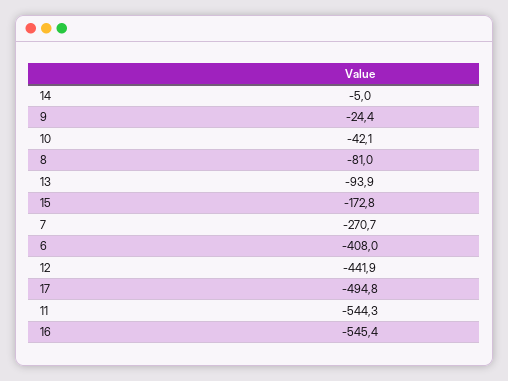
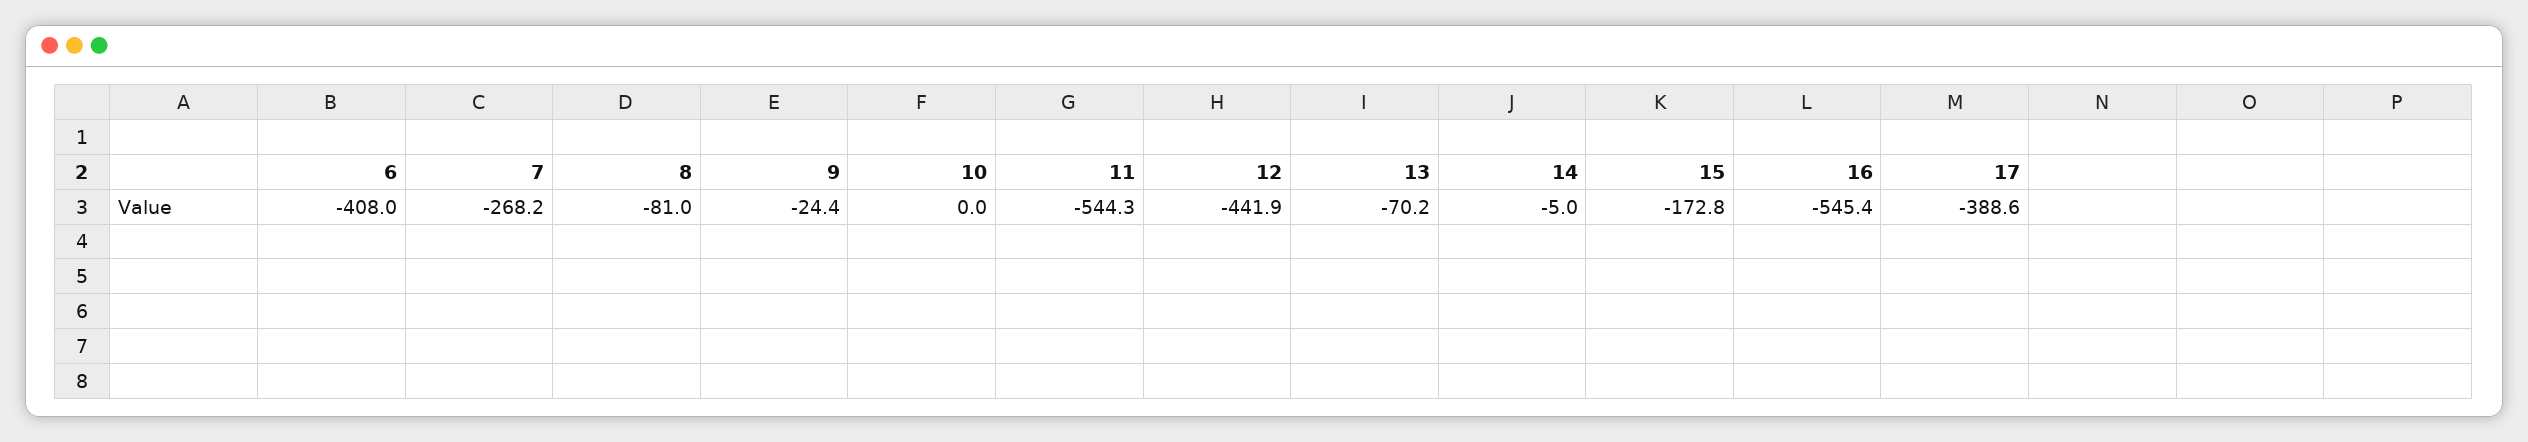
  {
    "14": -5,
    "9": -24.4,
-   "10": -42.1,
+   "10": 0,
    "8": -81,
-   "13": -93.9,
+   "13": -70.2,
    "15": -172.8,
-   "7": -270.7,
+   "7": -268.2,
    "6": -408,
    "12": -441.9,
-   "17": -494.8,
+   "17": -388.6,
    "11": -544.3,
    "16": -545.4
  }

